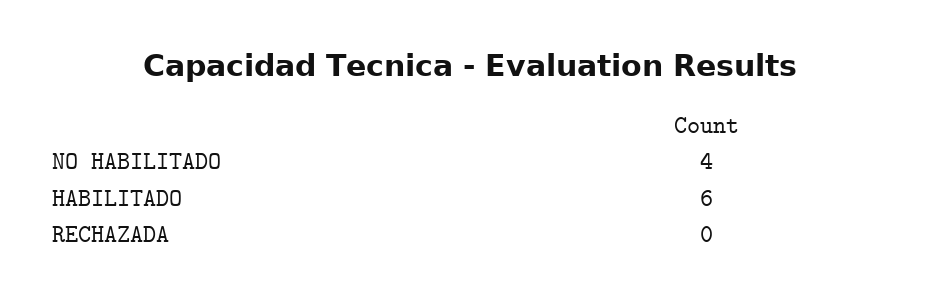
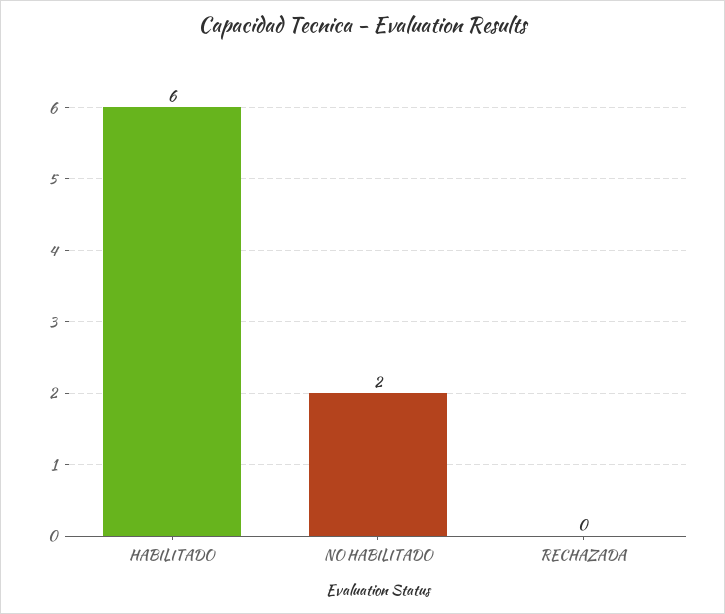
  {
-   "NO HABILITADO": 4,
+   "NO HABILITADO": 2,
    "HABILITADO": 6,
    "RECHAZADA": 0
  }

